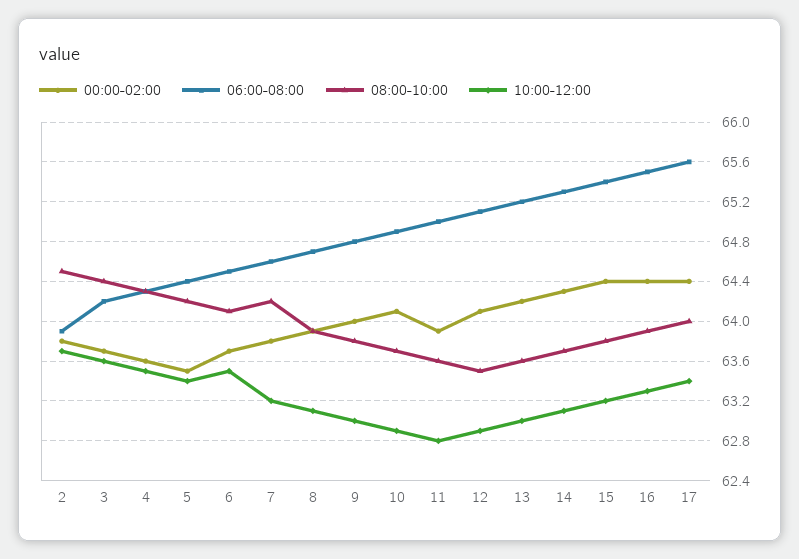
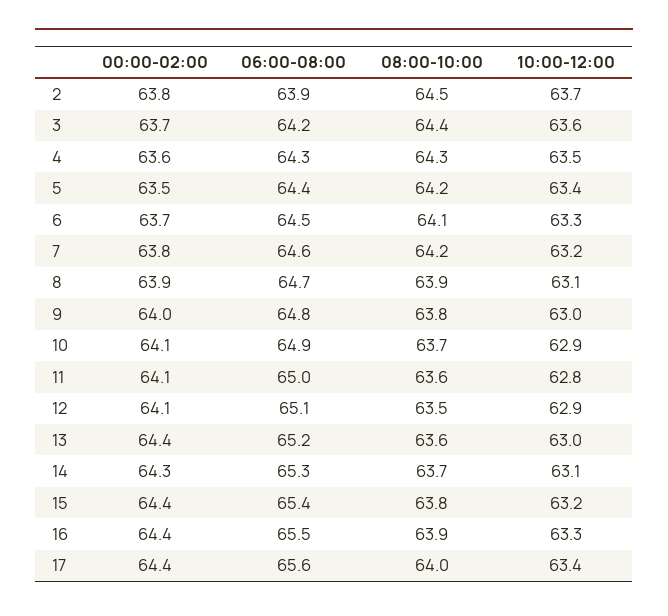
  {
    "00:00-02:00": {
      "2": 63.8,
      "3": 63.7,
      "4": 63.6,
      "5": 63.5,
      "6": 63.7,
      "7": 63.8,
      "8": 63.9,
      "9": 64,
      "10": 64.1,
-     "11": 63.9,
+     "11": 64.1,
      "12": 64.1,
-     "13": 64.2,
+     "13": 64.4,
      "14": 64.3,
      "15": 64.4,
      "16": 64.4,
      "17": 64.4
    },
    "06:00-08:00": {
      "2": 63.9,
      "3": 64.2,
      "4": 64.3,
      "5": 64.4,
      "6": 64.5,
      "7": 64.6,
      "8": 64.7,
      "9": 64.8,
      "10": 64.9,
      "11": 65,
      "12": 65.1,
      "13": 65.2,
      "14": 65.3,
      "15": 65.4,
      "16": 65.5,
      "17": 65.6
    },
    "08:00-10:00": {
      "2": 64.5,
      "3": 64.4,
      "4": 64.3,
      "5": 64.2,
      "6": 64.1,
      "7": 64.2,
      "8": 63.9,
      "9": 63.8,
      "10": 63.7,
      "11": 63.6,
      "12": 63.5,
      "13": 63.6,
      "14": 63.7,
      "15": 63.8,
      "16": 63.9,
      "17": 64
    },
    "10:00-12:00": {
      "2": 63.7,
      "3": 63.6,
      "4": 63.5,
      "5": 63.4,
-     "6": 63.5,
+     "6": 63.3,
      "7": 63.2,
      "8": 63.1,
      "9": 63,
      "10": 62.9,
      "11": 62.8,
      "12": 62.9,
      "13": 63,
      "14": 63.1,
      "15": 63.2,
      "16": 63.3,
      "17": 63.4
    }
  }

